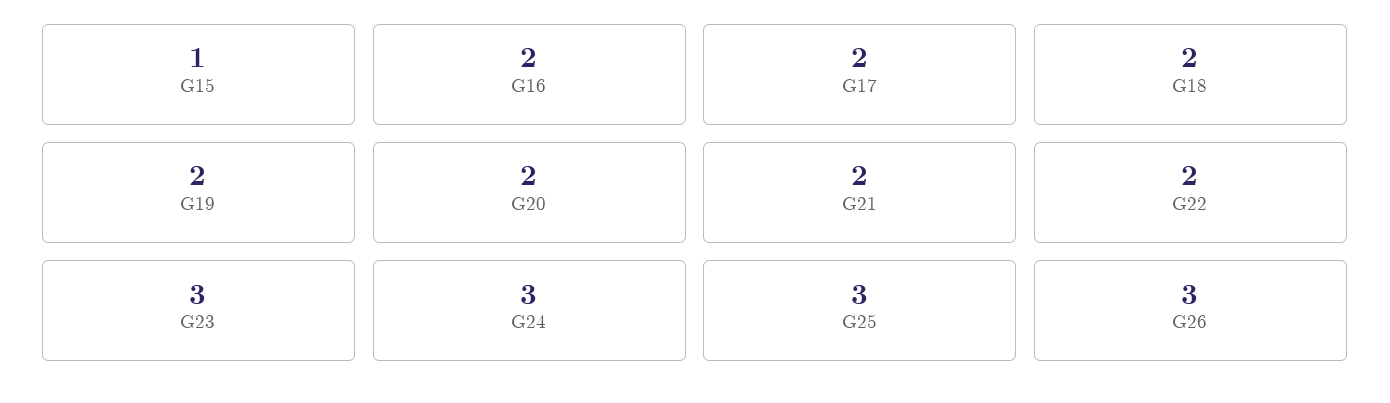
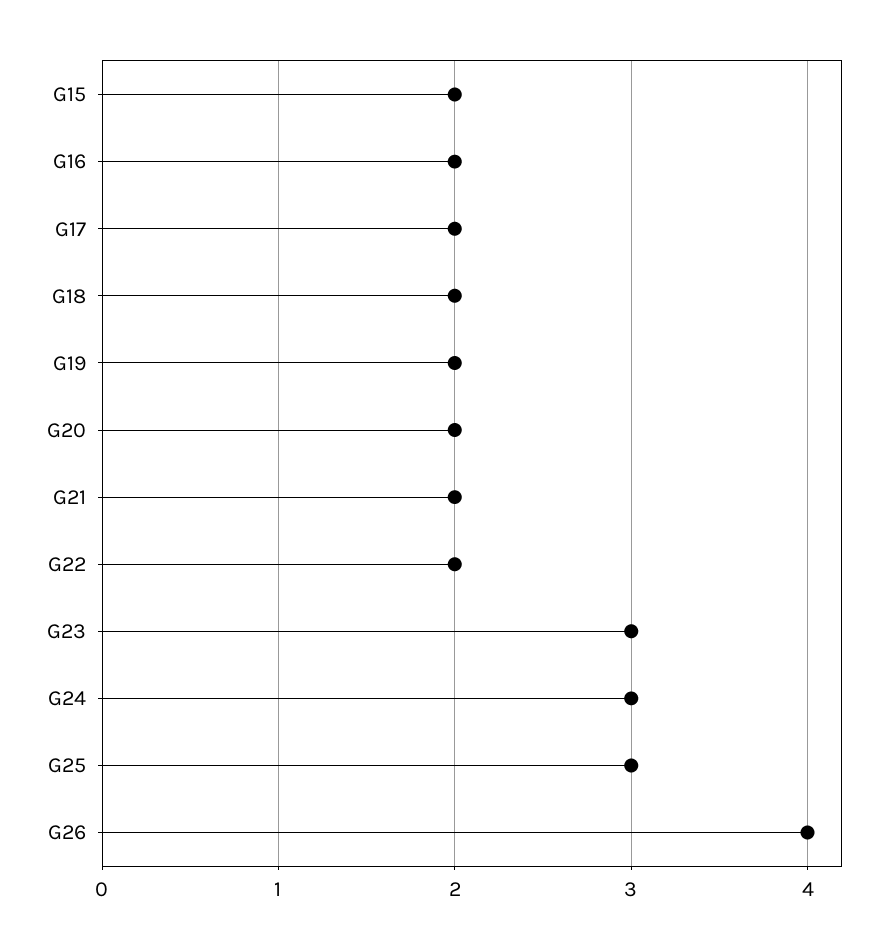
  {
-   "G15": 1,
+   "G15": 2,
    "G16": 2,
    "G17": 2,
    "G18": 2,
    "G19": 2,
    "G20": 2,
    "G21": 2,
    "G22": 2,
    "G23": 3,
    "G24": 3,
    "G25": 3,
-   "G26": 3
+   "G26": 4
  }

